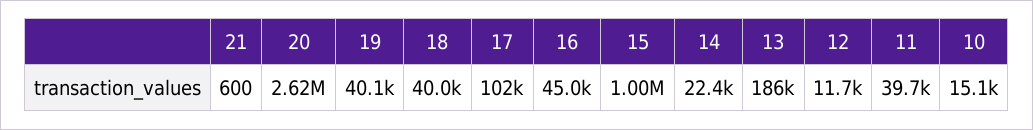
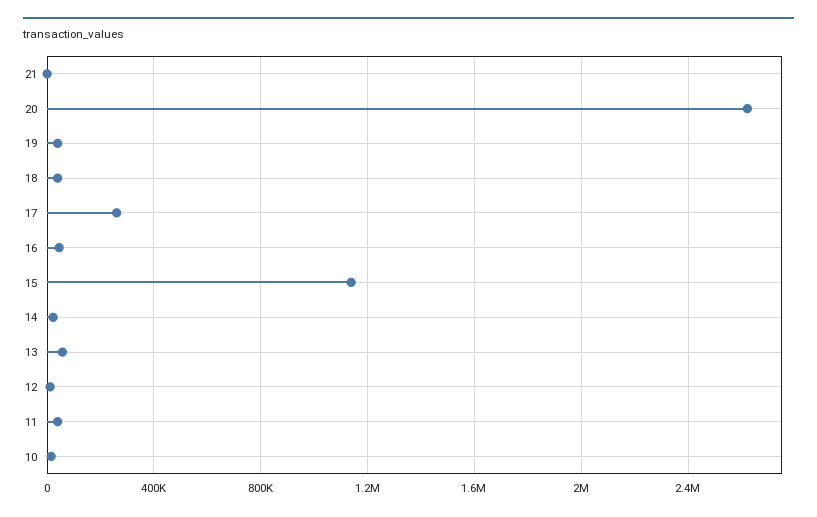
  {
    "21": 600,
    "20": 2620000,
    "19": 40100,
    "18": 40000,
-   "17": 102000,
+   "17": 250000,
    "16": 45000,
-   "15": 1000000,
+   "15": 1150000,
    "14": 22400,
-   "13": 186000,
+   "13": 50000,
    "12": 11700,
    "11": 39700,
    "10": 15100
  }

